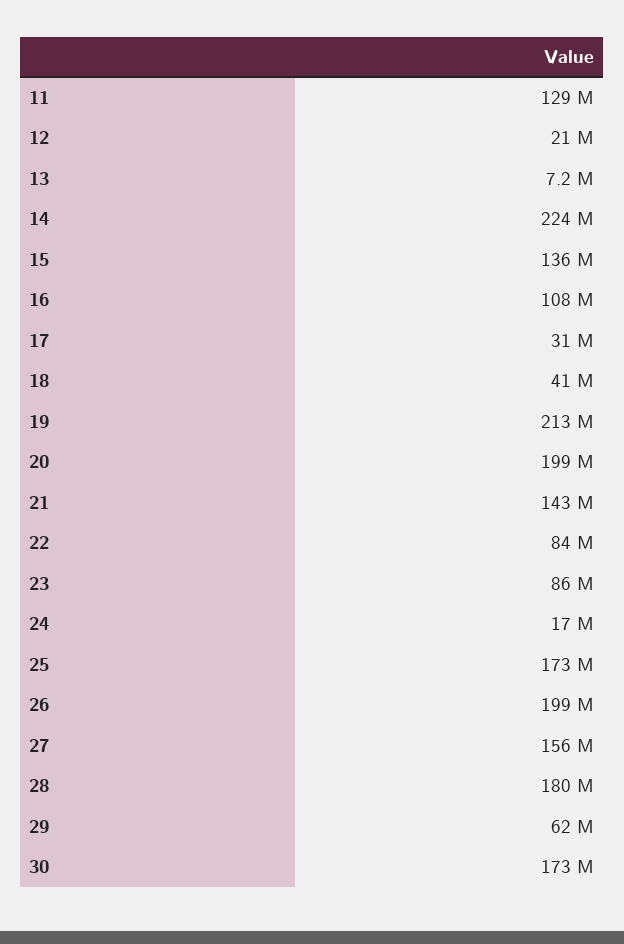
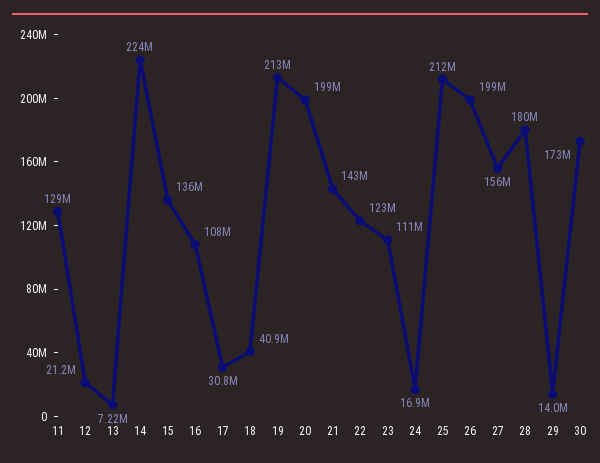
  {
    "11": 129000000,
    "12": 21200000,
    "13": 7220000,
    "14": 224000000,
    "15": 136000000,
    "16": 108000000,
    "17": 30800000,
    "18": 40900000,
    "19": 213000000,
    "20": 199000000,
    "21": 143000000,
-   "22": 84000000,
+   "22": 123000000,
-   "23": 86000000,
+   "23": 111000000,
    "24": 16900000,
-   "25": 173000000,
+   "25": 212000000,
    "26": 199000000,
    "27": 156000000,
    "28": 180000000,
-   "29": 62000000,
+   "29": 14000000,
    "30": 173000000
  }

